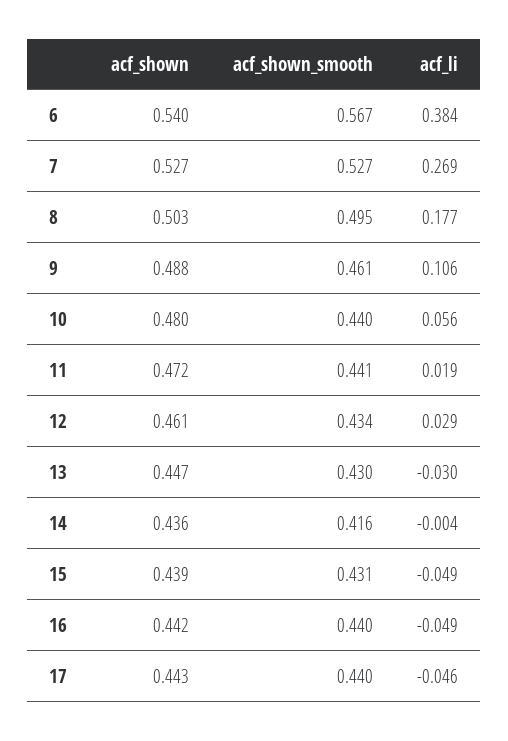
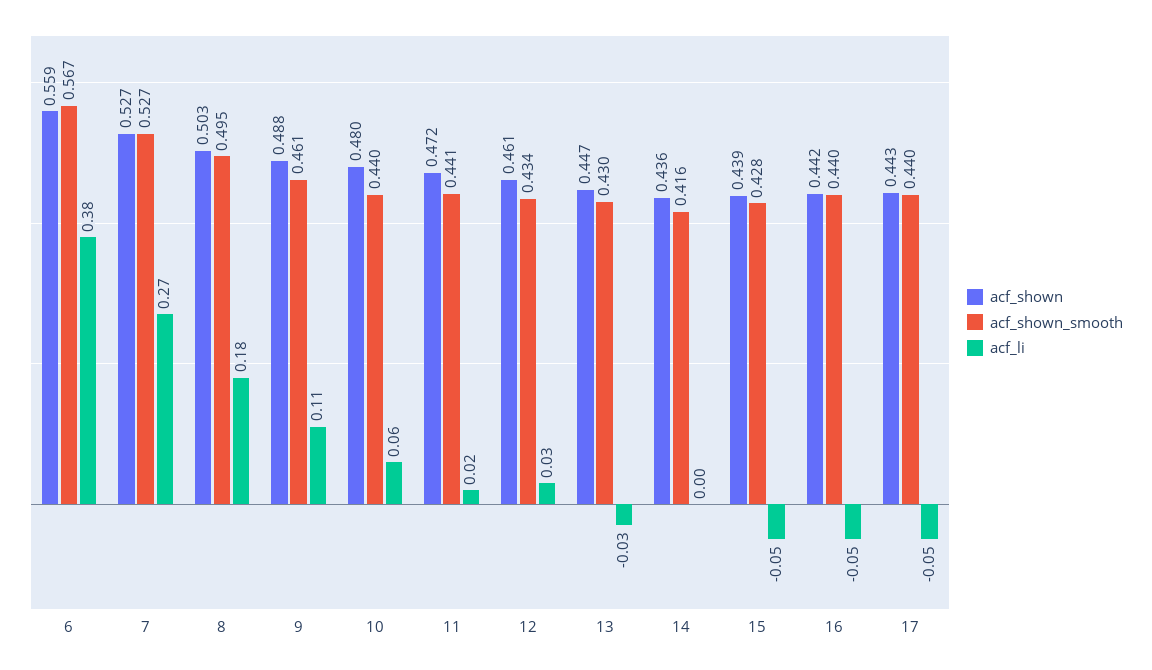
  {
    "acf_shown": {
-     "6": 0.54,
+     "6": 0.559,
      "7": 0.527,
      "8": 0.503,
      "9": 0.488,
      "10": 0.48,
      "11": 0.472,
      "12": 0.461,
      "13": 0.447,
      "14": 0.436,
      "15": 0.439,
      "16": 0.442,
      "17": 0.443
    },
    "acf_shown_smooth": {
      "6": 0.567,
      "7": 0.527,
      "8": 0.495,
      "9": 0.461,
      "10": 0.44,
      "11": 0.441,
      "12": 0.434,
      "13": 0.43,
      "14": 0.416,
-     "15": 0.431,
+     "15": 0.428,
      "16": 0.44,
      "17": 0.44
    },
    "acf_li": {
      "6": 0.384,
      "7": 0.269,
      "8": 0.177,
      "9": 0.106,
      "10": 0.056,
      "11": 0.019,
      "12": 0.029,
      "13": -0.03,
      "14": -0.004,
      "15": -0.049,
      "16": -0.049,
      "17": -0.046
    }
  }

